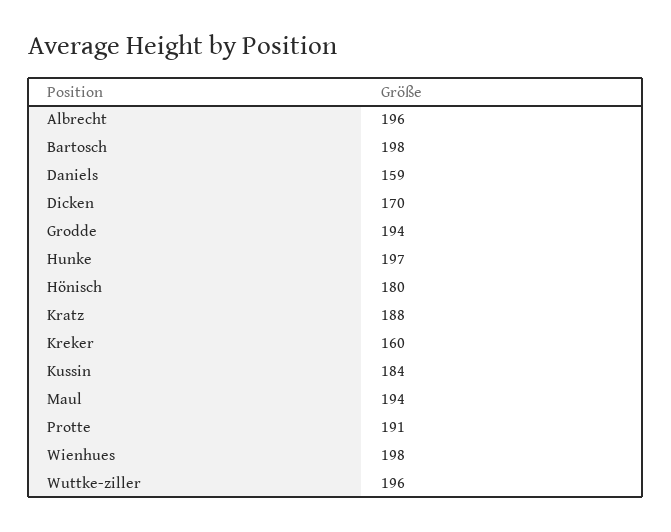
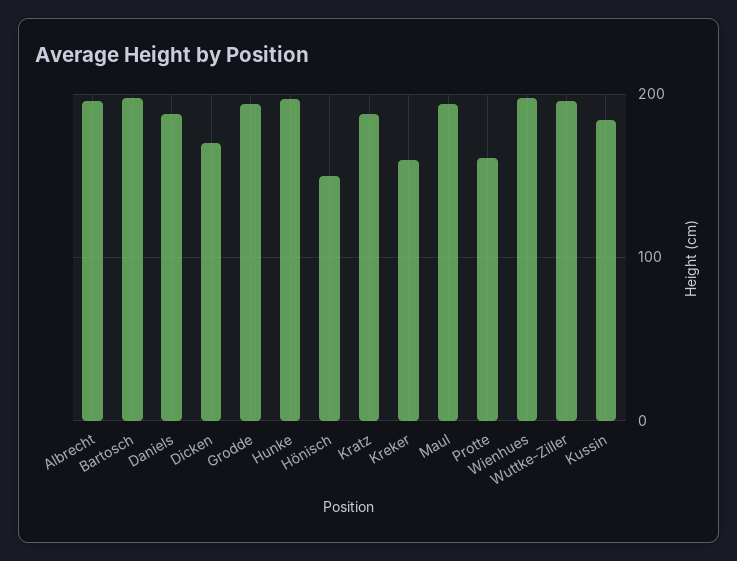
  {
    "Albrecht": 196,
    "Bartosch": 198,
-   "Daniels": 159,
+   "Daniels": 190,
    "Dicken": 170,
    "Grodde": 194,
    "Hunke": 197,
-   "Hönisch": 180,
+   "Hönisch": 150,
    "Kratz": 188,
    "Kreker": 160,
    "Kussin": 184,
    "Maul": 194,
-   "Protte": 191,
+   "Protte": 160,
    "Wienhues": 198,
    "Wuttke-ziller": 196
  }

